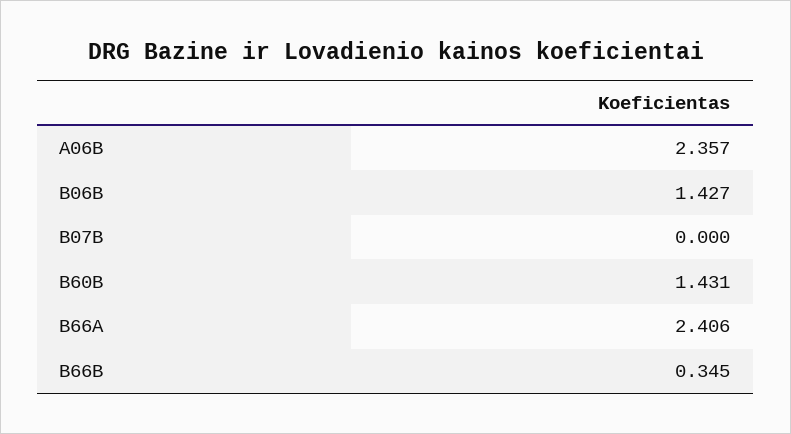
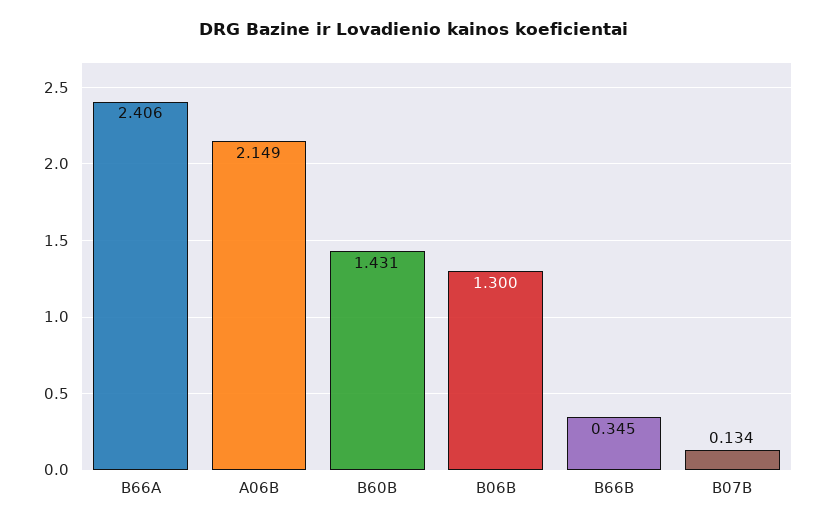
  {
-   "A06B": 2.357,
+   "A06B": 2.149,
-   "B06B": 1.427,
+   "B06B": 1.3,
-   "B07B": 0,
+   "B07B": 0.134,
    "B60B": 1.431,
    "B66A": 2.406,
    "B66B": 0.345
  }

